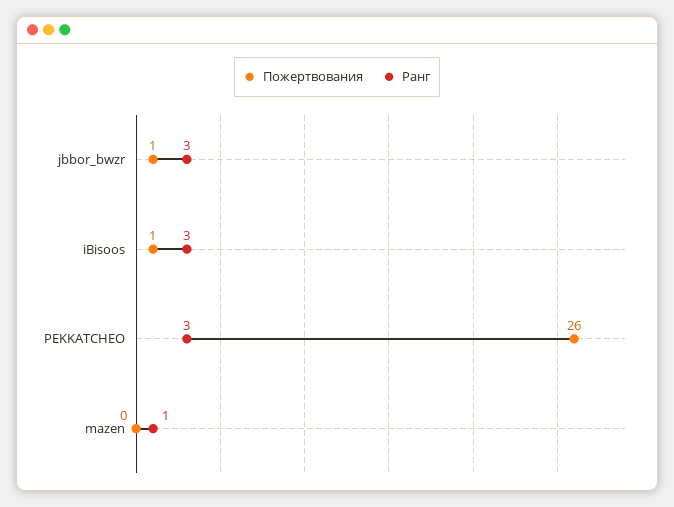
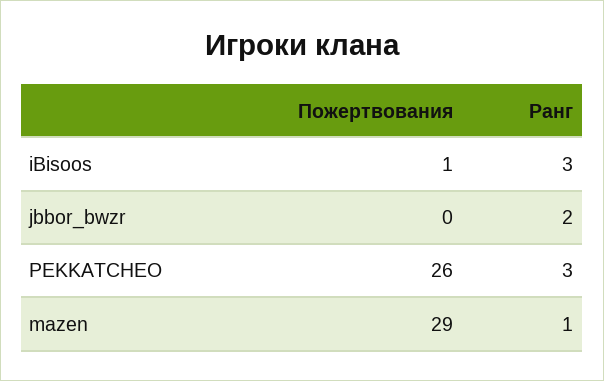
  {
    "Пожертвования": {
-     "jbbor_bwzr": 1,
+     "jbbor_bwzr": 0,
      "iBisoos": 1,
      "PEKKATCHEO": 26,
-     "mazen": 0
+     "mazen": 29
    },
    "Ранг": {
-     "jbbor_bwzr": 3,
+     "jbbor_bwzr": 2,
      "iBisoos": 3,
      "PEKKATCHEO": 3,
      "mazen": 1
    }
  }

